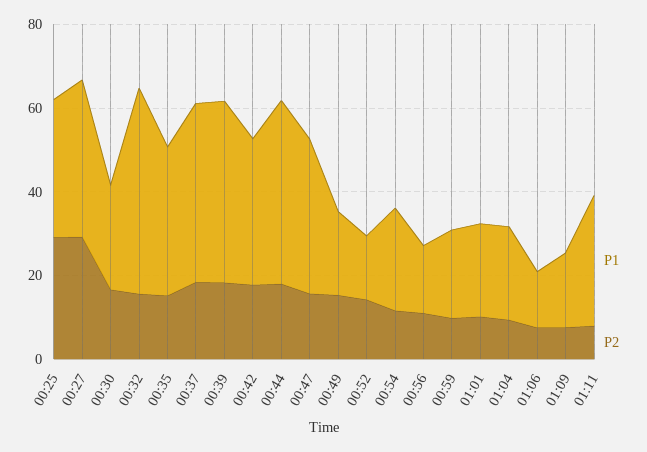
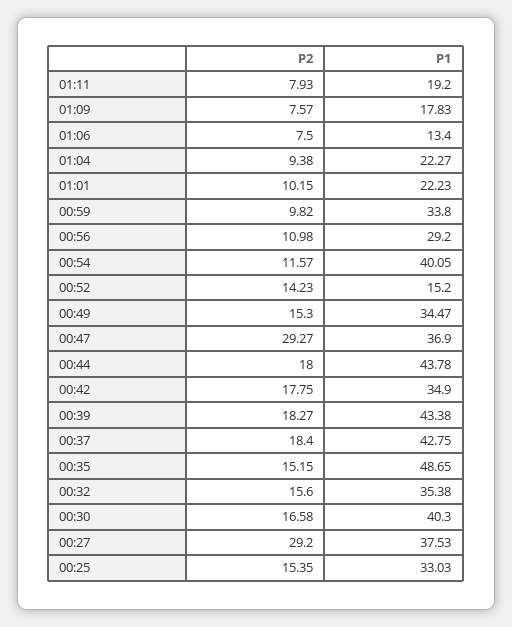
  {
    "P1": {
      "00:25": 33.03,
      "00:27": 37.53,
-     "00:30": 25,
+     "00:30": 40.3,
-     "00:32": 50,
+     "00:32": 35.38,
-     "00:35": 35,
+     "00:35": 48.65,
      "00:37": 42.75,
      "00:39": 43.38,
      "00:42": 34.9,
      "00:44": 43.78,
      "00:47": 36.9,
-     "00:49": 20,
+     "00:49": 34.47,
      "00:52": 15.2,
-     "00:54": 25,
+     "00:54": 40.05,
-     "00:56": 15,
+     "00:56": 29.2,
-     "00:59": 20,
+     "00:59": 33.8,
      "01:01": 22.23,
      "01:04": 22.27,
      "01:06": 13.4,
      "01:09": 17.83,
-     "01:11": 30
+     "01:11": 19.2
    },
    "P2": {
-     "00:25": 30,
+     "00:25": 15.35,
      "00:27": 29.2,
      "00:30": 16.58,
      "00:32": 15.6,
      "00:35": 15.15,
      "00:37": 18.4,
      "00:39": 18.27,
      "00:42": 17.75,
      "00:44": 18,
-     "00:47": 15,
+     "00:47": 29.27,
      "00:49": 15.3,
      "00:52": 14.23,
      "00:54": 11.57,
      "00:56": 10.98,
      "00:59": 9.82,
      "01:01": 10.15,
      "01:04": 9.38,
      "01:06": 7.5,
      "01:09": 7.57,
      "01:11": 7.93
    }
  }

